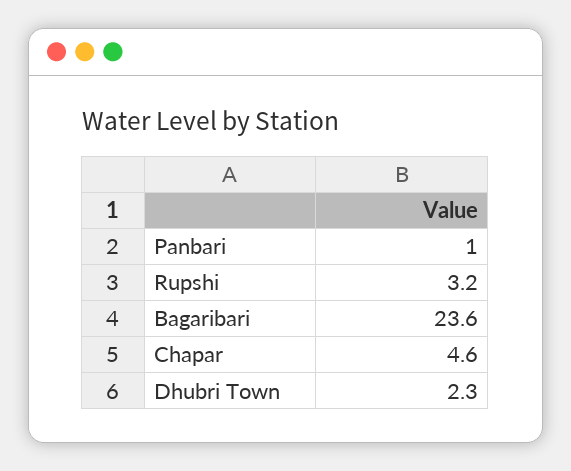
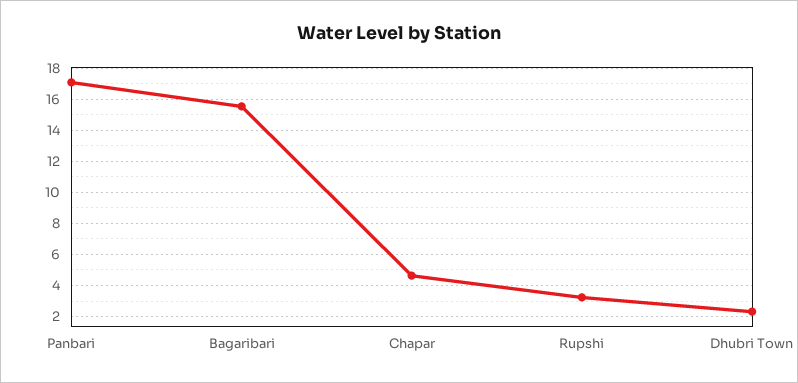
  {
-   "Panbari": 1,
+   "Panbari": 17,
    "Rupshi": 3.2,
-   "Bagaribari": 23.6,
+   "Bagaribari": 15.5,
    "Chapar": 4.6,
    "Dhubri Town": 2.3
  }

